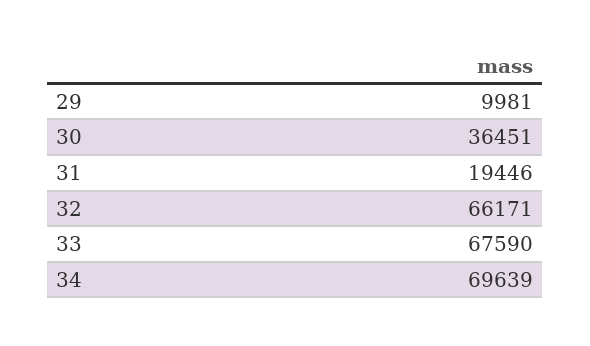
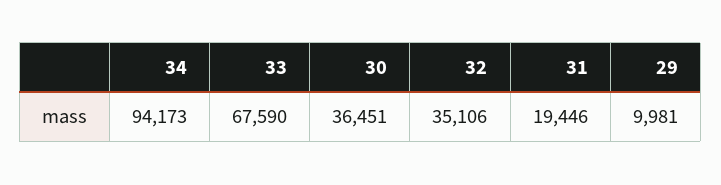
  {
    "29": 9981,
    "30": 36451,
    "31": 19446,
-   "32": 66171,
+   "32": 35106,
    "33": 67590,
-   "34": 69639
+   "34": 94173
  }

